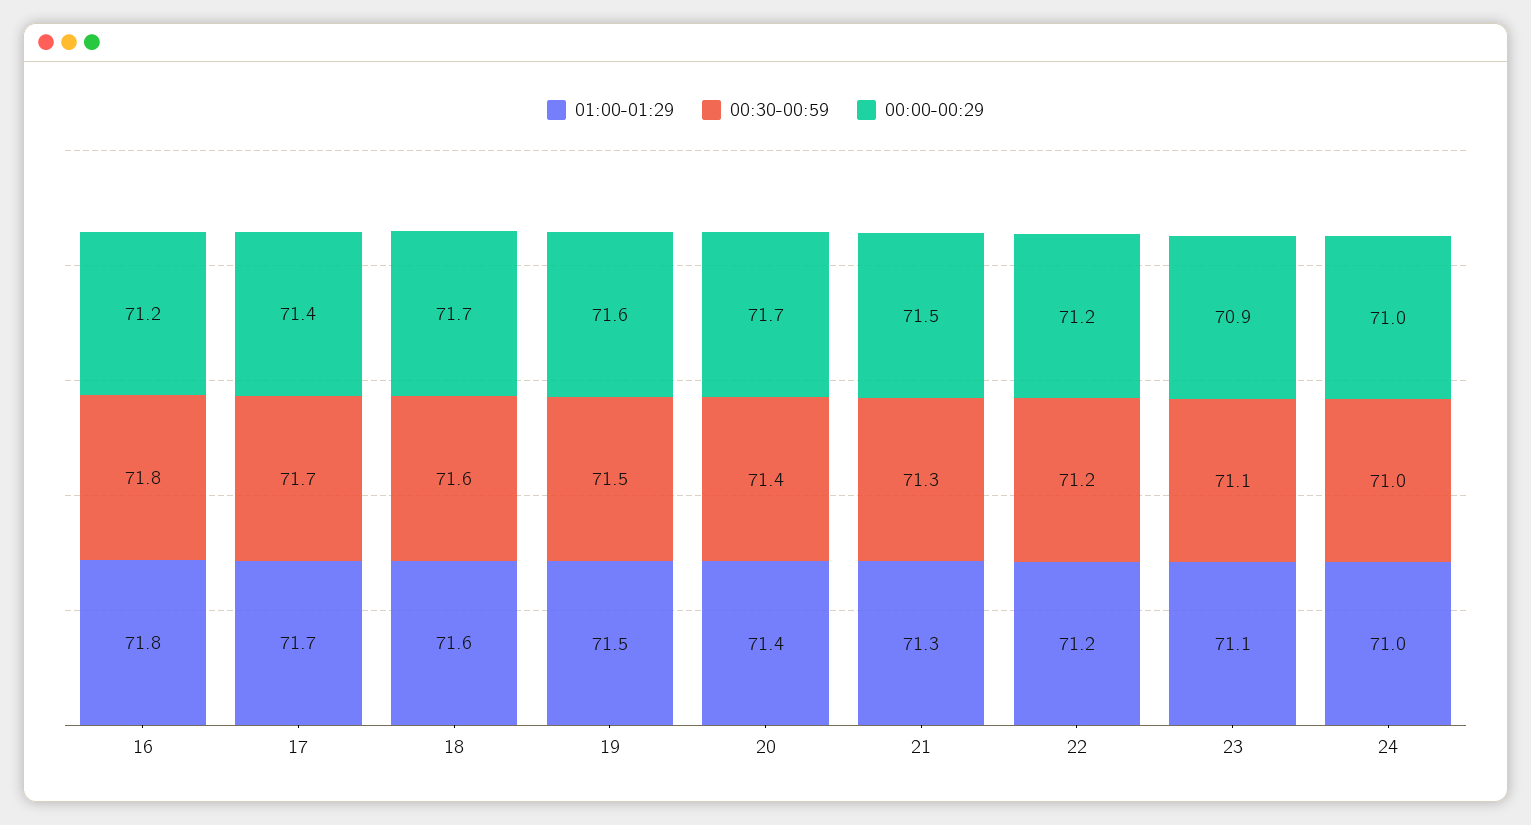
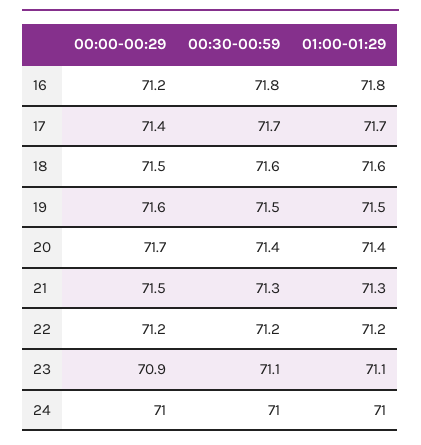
  {
    "01:00-01:29": {
      "16": 71.8,
      "17": 71.7,
      "18": 71.6,
      "19": 71.5,
      "20": 71.4,
      "21": 71.3,
      "22": 71.2,
      "23": 71.1,
      "24": 71
    },
    "00:30-00:59": {
      "16": 71.8,
      "17": 71.7,
      "18": 71.6,
      "19": 71.5,
      "20": 71.4,
      "21": 71.3,
      "22": 71.2,
      "23": 71.1,
      "24": 71
    },
    "00:00-00:29": {
      "16": 71.2,
      "17": 71.4,
-     "18": 71.7,
+     "18": 71.5,
      "19": 71.6,
      "20": 71.7,
      "21": 71.5,
      "22": 71.2,
      "23": 70.9,
      "24": 71
    }
  }

